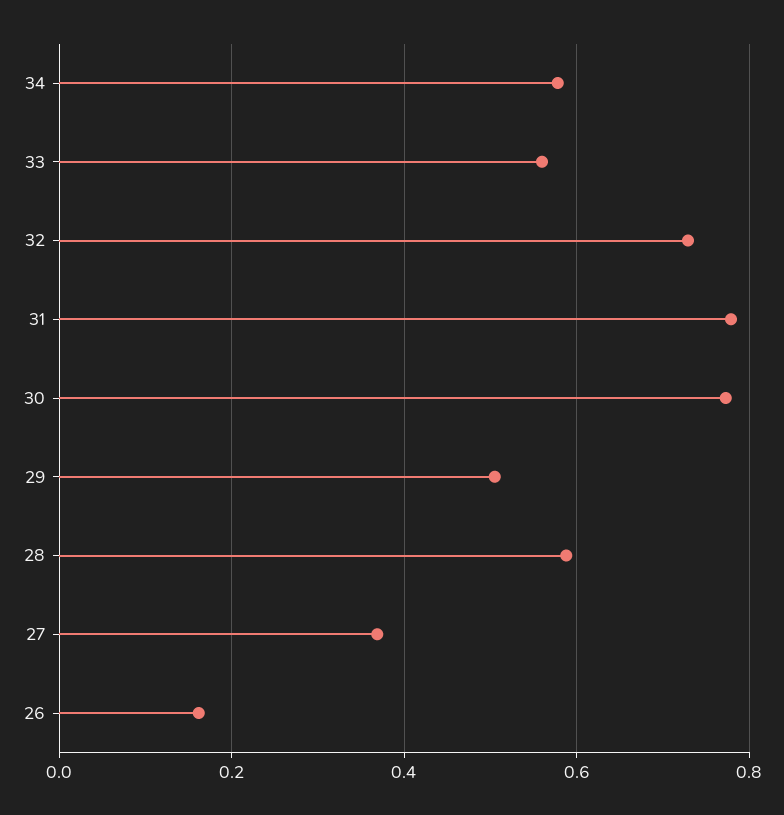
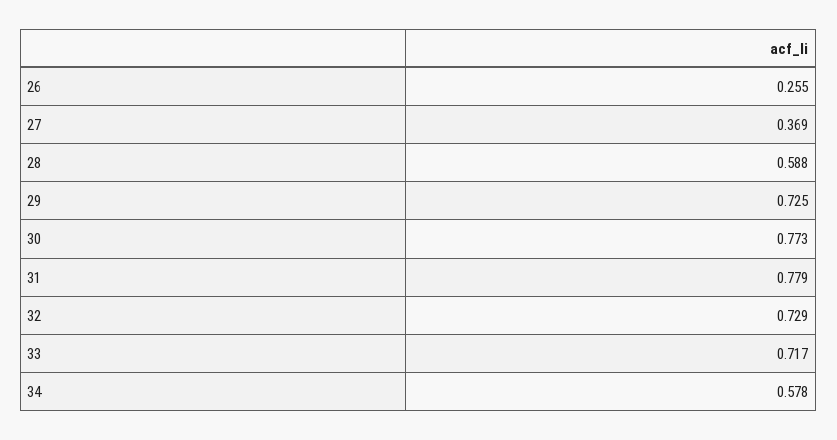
  {
    "34": 0.578,
-   "33": 0.56,
+   "33": 0.717,
    "32": 0.729,
    "31": 0.779,
    "30": 0.773,
-   "29": 0.5,
+   "29": 0.725,
    "28": 0.588,
    "27": 0.369,
-   "26": 0.16
+   "26": 0.255
  }

